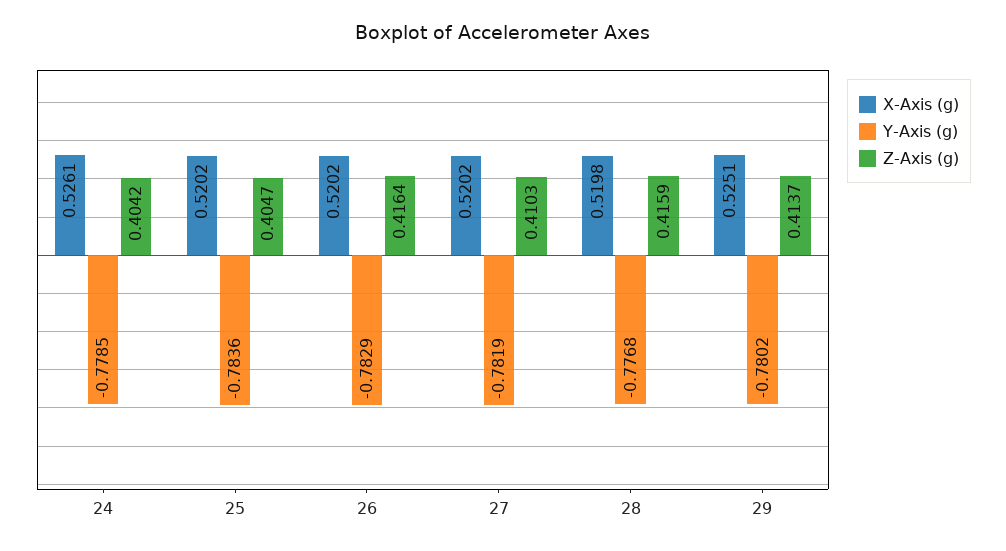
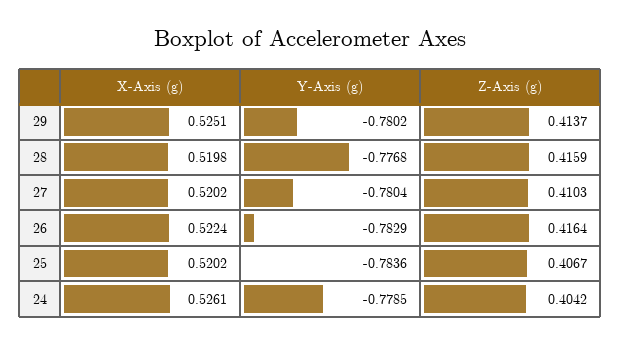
  {
    "X-Axis (g)": {
      "24": 0.5261,
      "25": 0.5202,
-     "26": 0.5202,
+     "26": 0.5224,
      "27": 0.5202,
      "28": 0.5198,
      "29": 0.5251
    },
    "Y-Axis (g)": {
      "24": -0.7785,
      "25": -0.7836,
      "26": -0.7829,
-     "27": -0.7819,
+     "27": -0.7804,
      "28": -0.7768,
      "29": -0.7802
    },
    "Z-Axis (g)": {
      "24": 0.4042,
-     "25": 0.4047,
+     "25": 0.4067,
      "26": 0.4164,
      "27": 0.4103,
      "28": 0.4159,
      "29": 0.4137
    }
  }

